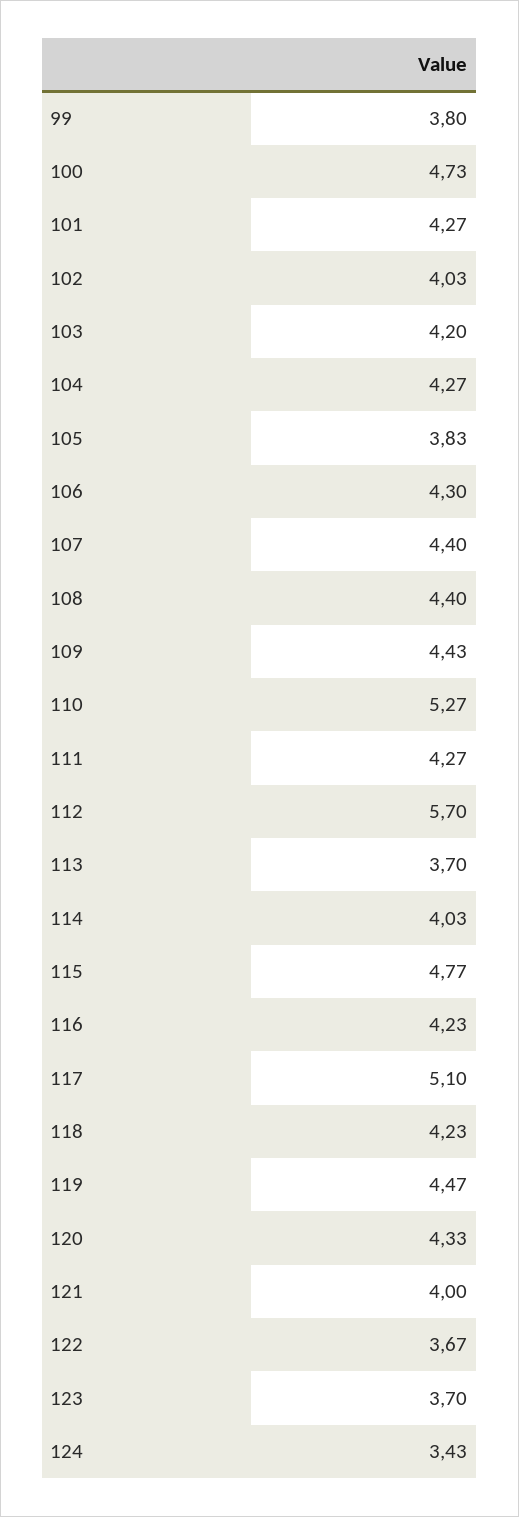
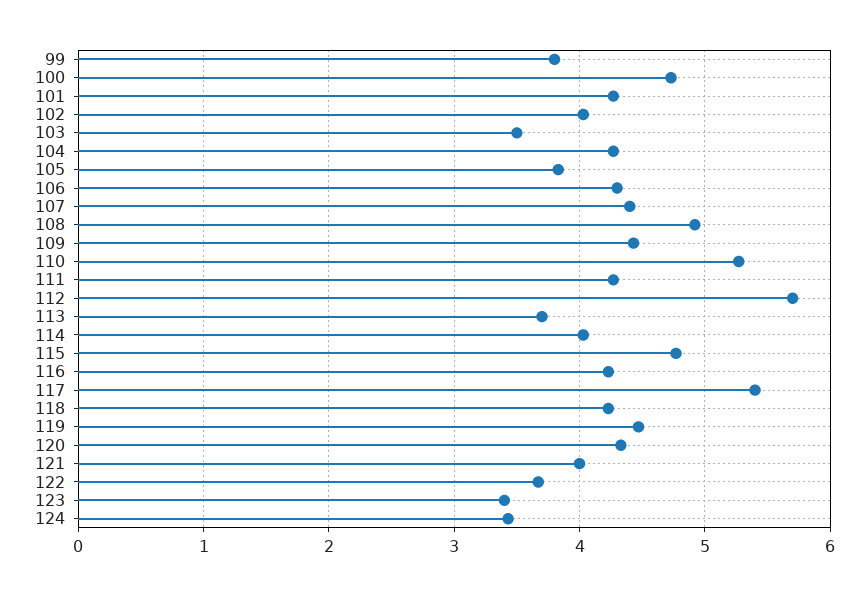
  {
    "99": 3.8,
    "100": 4.73,
    "101": 4.27,
    "102": 4.03,
-   "103": 4.2,
+   "103": 3.5,
    "104": 4.27,
    "105": 3.83,
    "106": 4.3,
    "107": 4.4,
-   "108": 4.4,
+   "108": 4.9,
    "109": 4.43,
    "110": 5.27,
    "111": 4.27,
    "112": 5.7,
    "113": 3.7,
    "114": 4.03,
    "115": 4.77,
    "116": 4.23,
-   "117": 5.1,
+   "117": 5.4,
    "118": 4.23,
    "119": 4.47,
    "120": 4.33,
    "121": 4,
    "122": 3.67,
-   "123": 3.7,
+   "123": 3.4,
    "124": 3.43
  }

